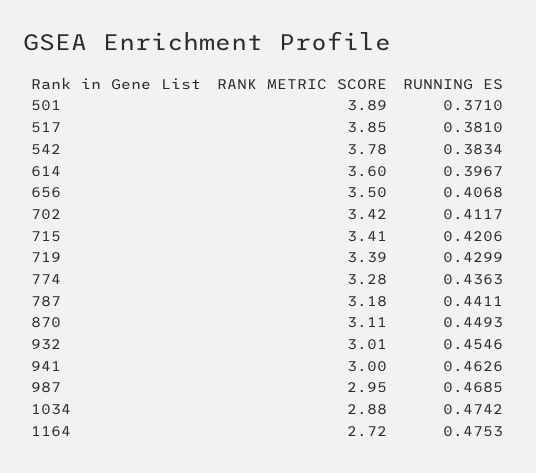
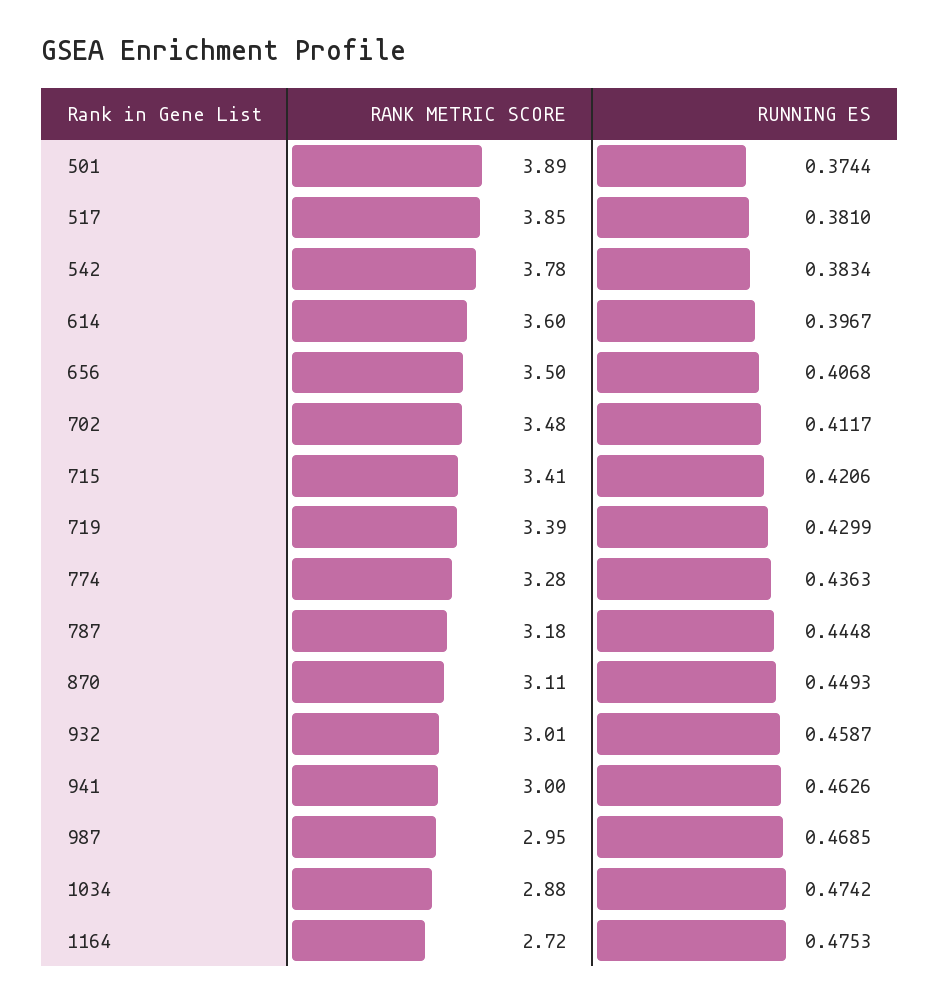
  {
    "RANK METRIC SCORE": {
      "501": 3.89,
      "517": 3.85,
      "542": 3.78,
      "614": 3.6,
      "656": 3.5,
-     "702": 3.42,
+     "702": 3.48,
      "715": 3.41,
      "719": 3.39,
      "774": 3.28,
      "787": 3.18,
      "870": 3.11,
      "932": 3.01,
      "941": 3,
      "987": 2.95,
      "1034": 2.88,
      "1164": 2.72
    },
    "RUNNING ES": {
-     "501": 0.371,
+     "501": 0.3744,
      "517": 0.381,
      "542": 0.3834,
      "614": 0.3967,
      "656": 0.4068,
      "702": 0.4117,
      "715": 0.4206,
      "719": 0.4299,
      "774": 0.4363,
-     "787": 0.4411,
+     "787": 0.4448,
      "870": 0.4493,
-     "932": 0.4546,
+     "932": 0.4587,
      "941": 0.4626,
      "987": 0.4685,
      "1034": 0.4742,
      "1164": 0.4753
    }
  }

